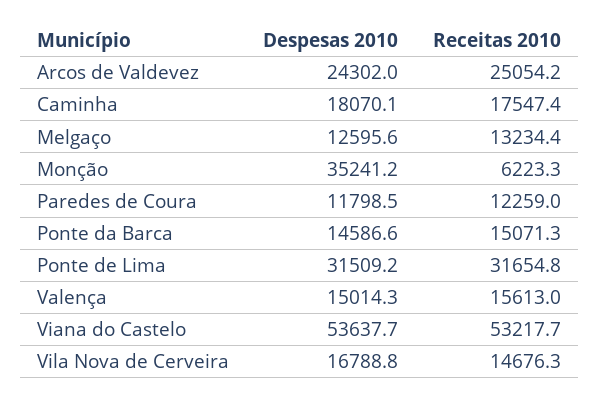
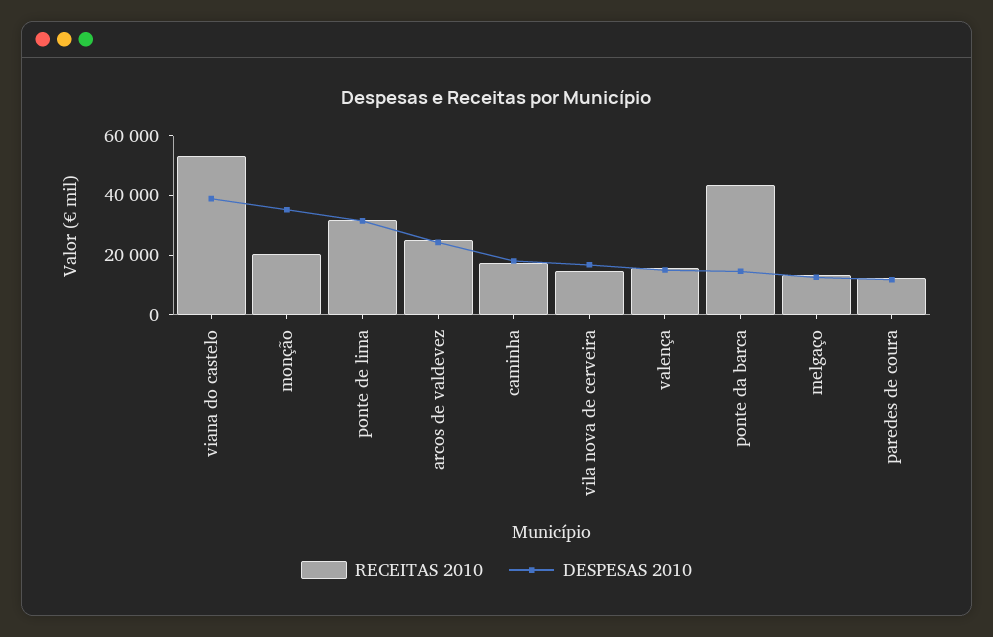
  {
    "Despesas 2010": {
      "Arcos de Valdevez": 24302,
      "Caminha": 18070.1,
      "Melgaço": 12595.6,
      "Monção": 35241.2,
      "Paredes de Coura": 11798.5,
      "Ponte da Barca": 14586.6,
      "Ponte de Lima": 31509.2,
      "Valença": 15014.3,
-     "Viana do Castelo": 53637.7,
+     "Viana do Castelo": 40000,
      "Vila Nova de Cerveira": 16788.8
    },
    "Receitas 2010": {
      "Arcos de Valdevez": 25054.2,
      "Caminha": 17547.4,
      "Melgaço": 13234.4,
-     "Monção": 6223.3,
+     "Monção": 20000,
      "Paredes de Coura": 12259,
-     "Ponte da Barca": 15071.3,
+     "Ponte da Barca": 45000,
      "Ponte de Lima": 31654.8,
      "Valença": 15613,
      "Viana do Castelo": 53217.7,
      "Vila Nova de Cerveira": 14676.3
    }
  }

